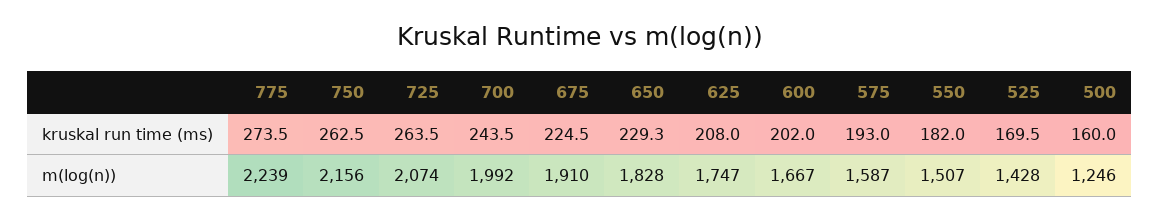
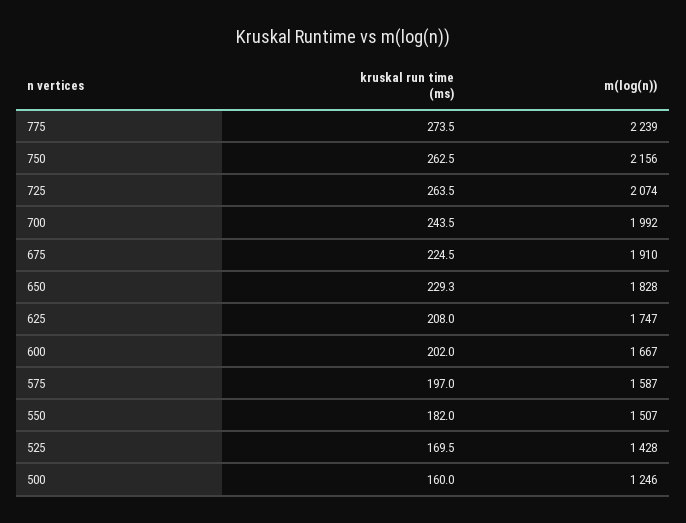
  {
    "775": {
      "kruskal run time (ms)": 273.5,
      "m(log(n))": 2239
    },
    "750": {
      "kruskal run time (ms)": 262.5,
      "m(log(n))": 2156
    },
    "725": {
      "kruskal run time (ms)": 263.5,
      "m(log(n))": 2074
    },
    "700": {
      "kruskal run time (ms)": 243.5,
      "m(log(n))": 1992
    },
    "675": {
      "kruskal run time (ms)": 224.5,
      "m(log(n))": 1910
    },
    "650": {
      "kruskal run time (ms)": 229.3,
      "m(log(n))": 1828
    },
    "625": {
      "kruskal run time (ms)": 208,
      "m(log(n))": 1747
    },
    "600": {
      "kruskal run time (ms)": 202,
      "m(log(n))": 1667
    },
    "575": {
-     "kruskal run time (ms)": 193,
+     "kruskal run time (ms)": 197,
      "m(log(n))": 1587
    },
    "550": {
      "kruskal run time (ms)": 182,
      "m(log(n))": 1507
    },
    "525": {
      "kruskal run time (ms)": 169.5,
      "m(log(n))": 1428
    },
    "500": {
      "kruskal run time (ms)": 160,
      "m(log(n))": 1246
    }
  }

